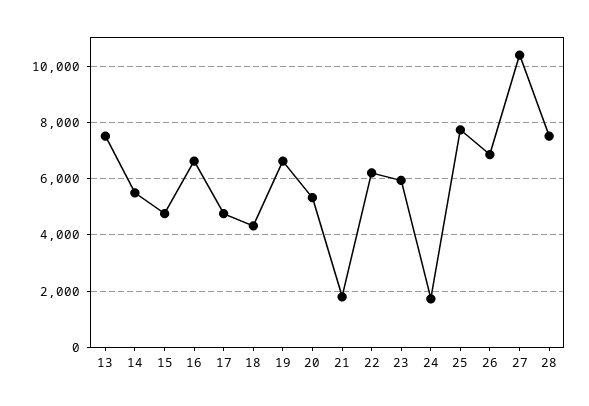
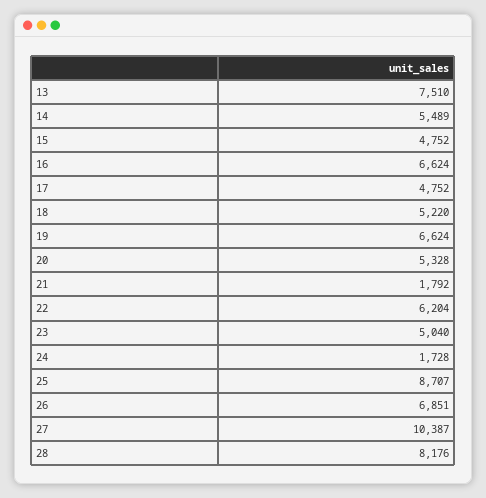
  {
    "13": 7510,
    "14": 5489,
    "15": 4752,
    "16": 6624,
    "17": 4752,
-   "18": 4250,
+   "18": 5220,
    "19": 6624,
    "20": 5328,
    "21": 1792,
    "22": 6204,
-   "23": 6000,
+   "23": 5040,
    "24": 1728,
-   "25": 7750,
+   "25": 8707,
    "26": 6851,
    "27": 10387,
-   "28": 7500
+   "28": 8176
  }

